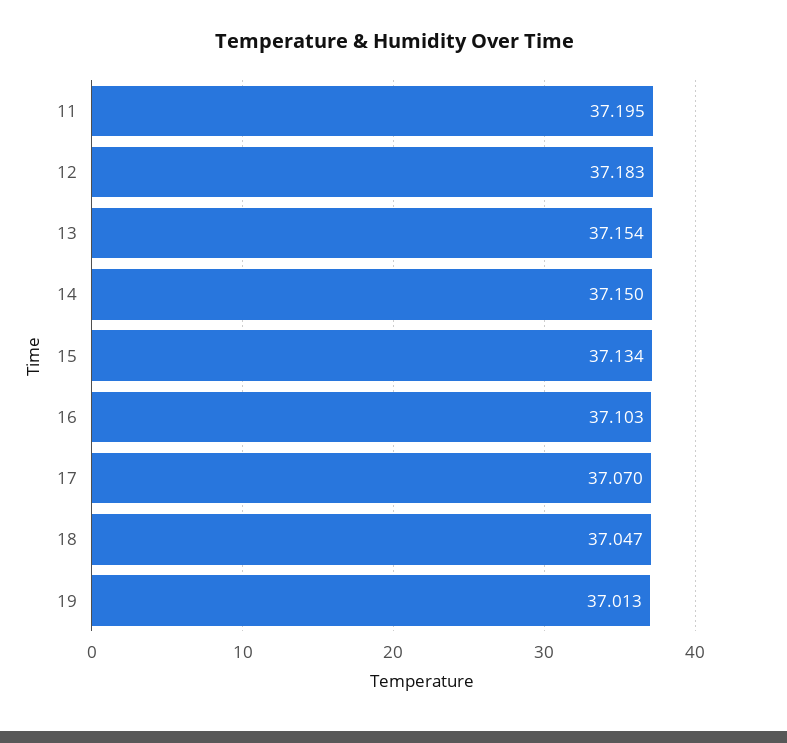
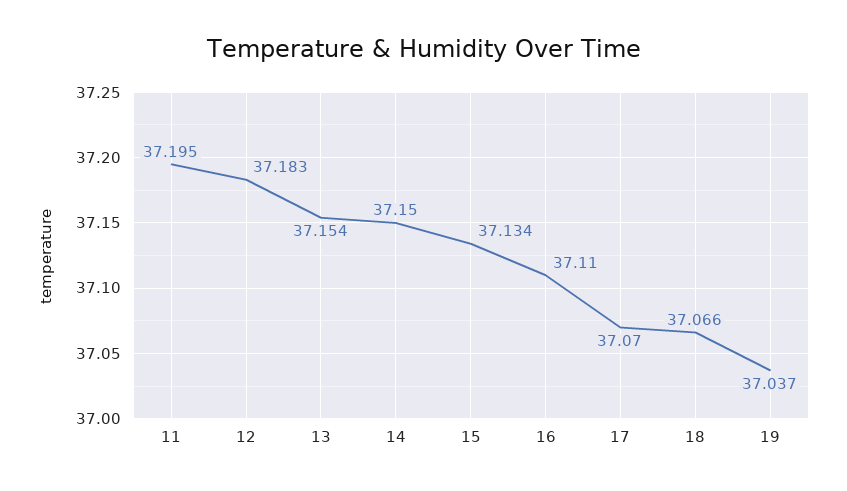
  {
    "11": 37.195,
    "12": 37.183,
    "13": 37.154,
    "14": 37.15,
    "15": 37.134,
-   "16": 37.103,
+   "16": 37.11,
    "17": 37.07,
-   "18": 37.047,
+   "18": 37.066,
-   "19": 37.013
+   "19": 37.037
  }

